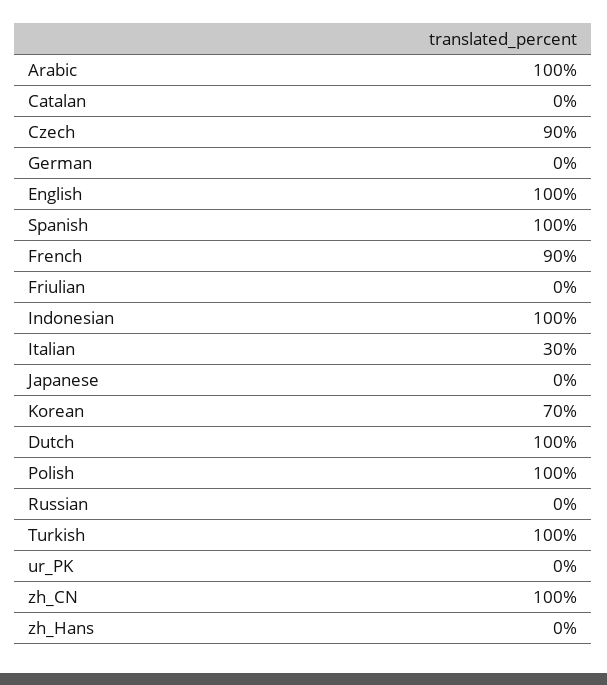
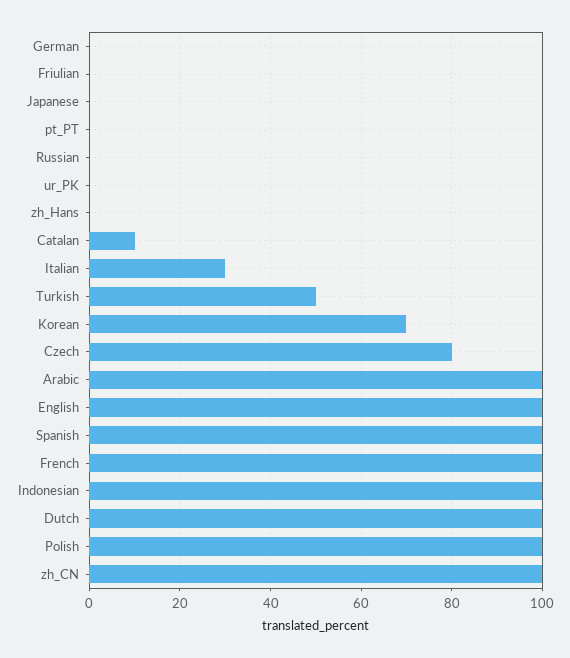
  {
    "Arabic": 100,
-   "Catalan": 0,
+   "Catalan": 10,
-   "Czech": 90,
+   "Czech": 80,
    "German": 0,
    "English": 100,
    "Spanish": 100,
-   "French": 90,
+   "French": 100,
    "Friulian": 0,
    "Indonesian": 100,
    "Italian": 30,
    "Japanese": 0,
    "Korean": 70,
    "Dutch": 100,
    "Polish": 100,
    "Russian": 0,
-   "Turkish": 100,
+   "Turkish": 50,
    "ur_PK": 0,
    "zh_CN": 100,
-   "zh_Hans": 0
+   "zh_Hans": 0,
+   "pt_PT": 0
  }

